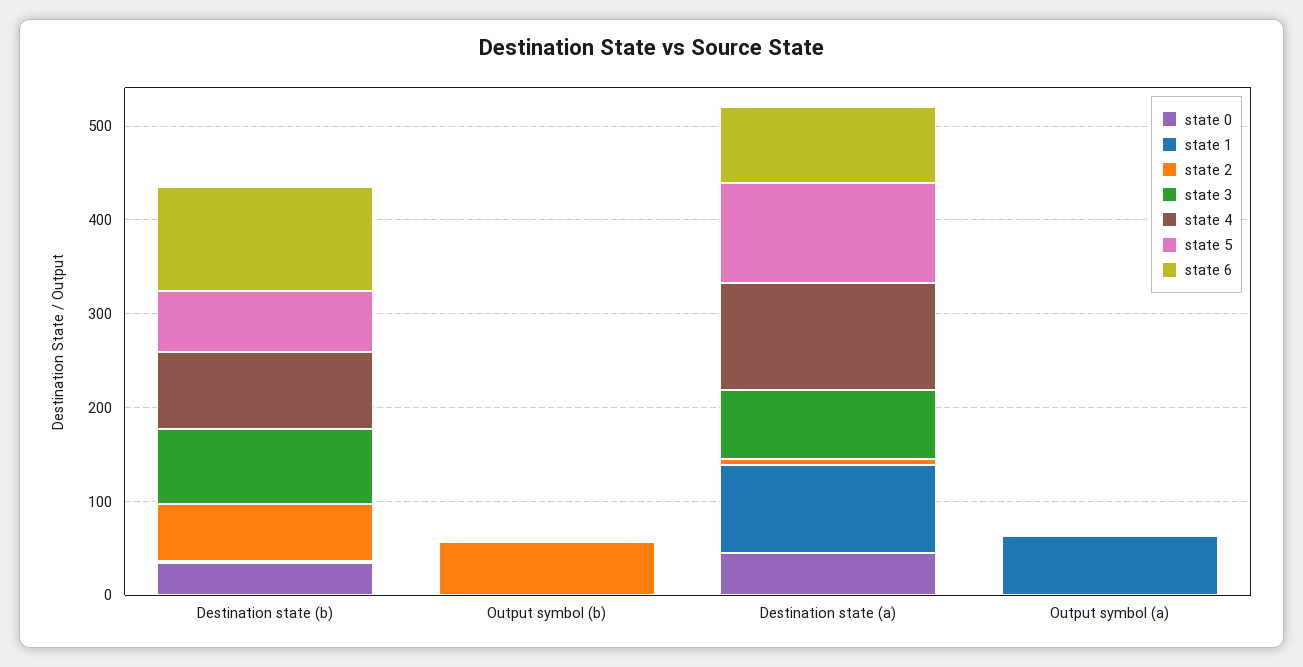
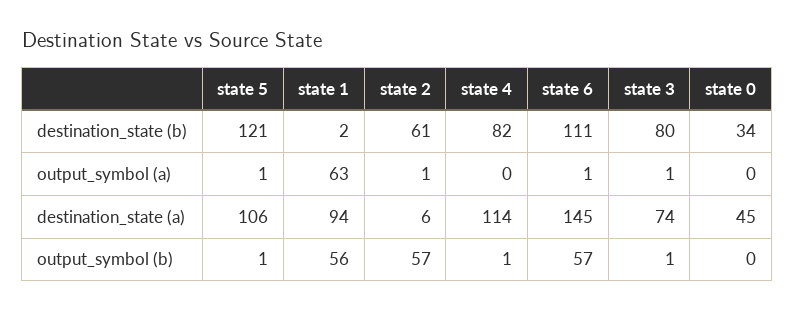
  {
    "state 0": {
      "Destination state (b)": 34,
      "Output symbol (b)": 0,
      "Destination state (a)": 45,
      "Output symbol (a)": 0
    },
    "state 1": {
      "Destination state (b)": 2,
-     "Output symbol (b)": 0,
+     "Output symbol (b)": 56,
      "Destination state (a)": 94,
      "Output symbol (a)": 63
    },
    "state 2": {
      "Destination state (b)": 61,
      "Output symbol (b)": 57,
      "Destination state (a)": 6,
      "Output symbol (a)": 1
    },
    "state 3": {
      "Destination state (b)": 80,
      "Output symbol (b)": 1,
      "Destination state (a)": 74,
      "Output symbol (a)": 1
    },
    "state 4": {
      "Destination state (b)": 82,
      "Output symbol (b)": 1,
      "Destination state (a)": 114,
      "Output symbol (a)": 0
    },
    "state 5": {
-     "Destination state (b)": 60,
+     "Destination state (b)": 121,
      "Output symbol (b)": 1,
      "Destination state (a)": 106,
      "Output symbol (a)": 1
    },
    "state 6": {
      "Destination state (b)": 111,
-     "Output symbol (b)": 0,
+     "Output symbol (b)": 57,
-     "Destination state (a)": 80,
+     "Destination state (a)": 145,
      "Output symbol (a)": 1
    }
  }

